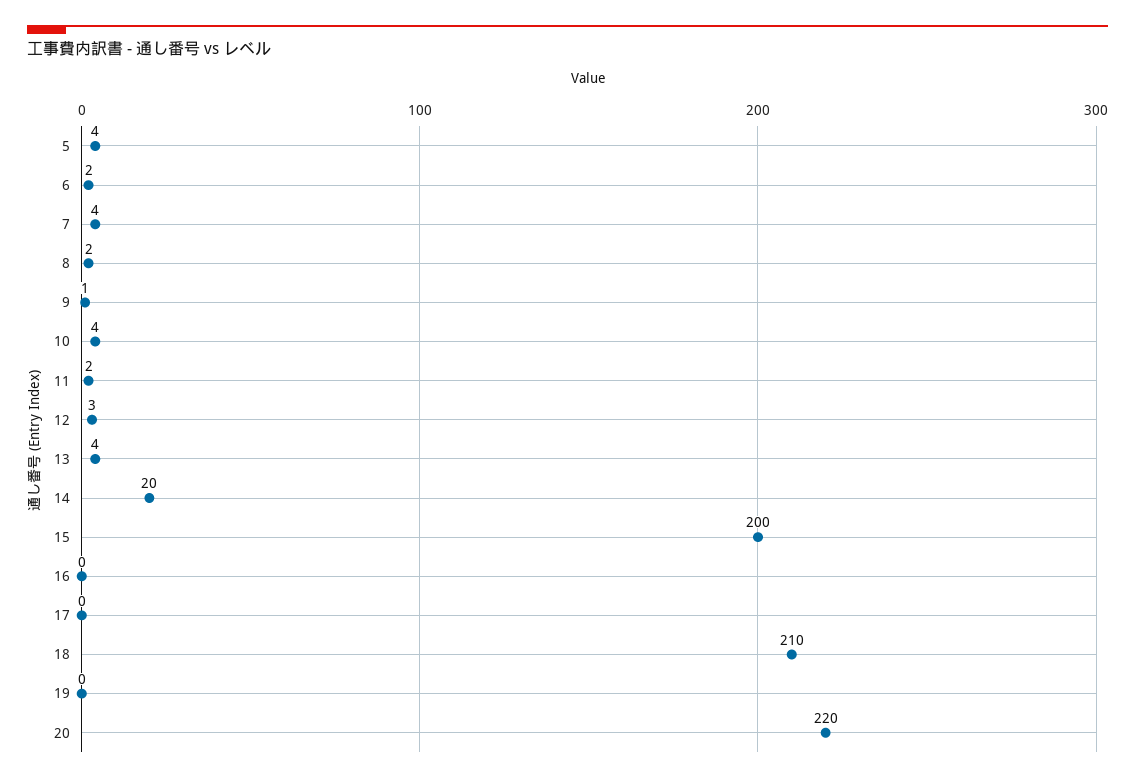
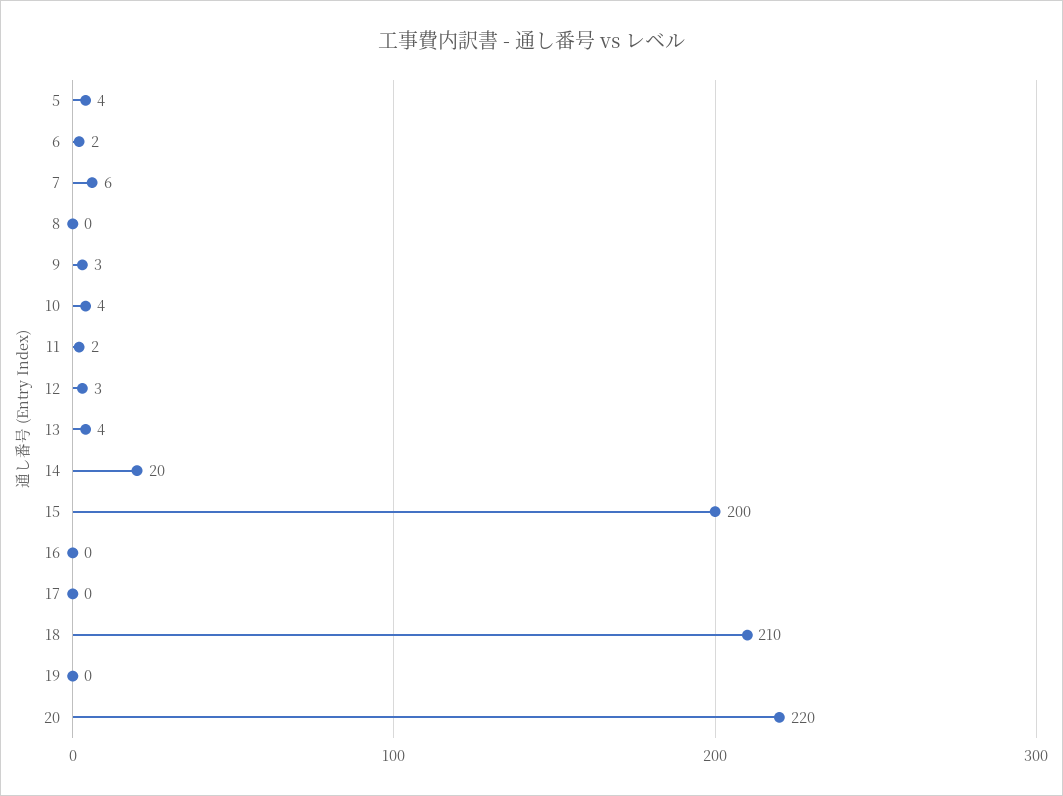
  {
    "5": 4,
    "6": 2,
-   "7": 4,
+   "7": 6,
-   "8": 2,
+   "8": 0,
-   "9": 1,
+   "9": 3,
    "10": 4,
    "11": 2,
    "12": 3,
    "13": 4,
    "14": 20,
    "15": 200,
    "16": 0,
    "17": 0,
    "18": 210,
    "19": 0,
    "20": 220
  }

